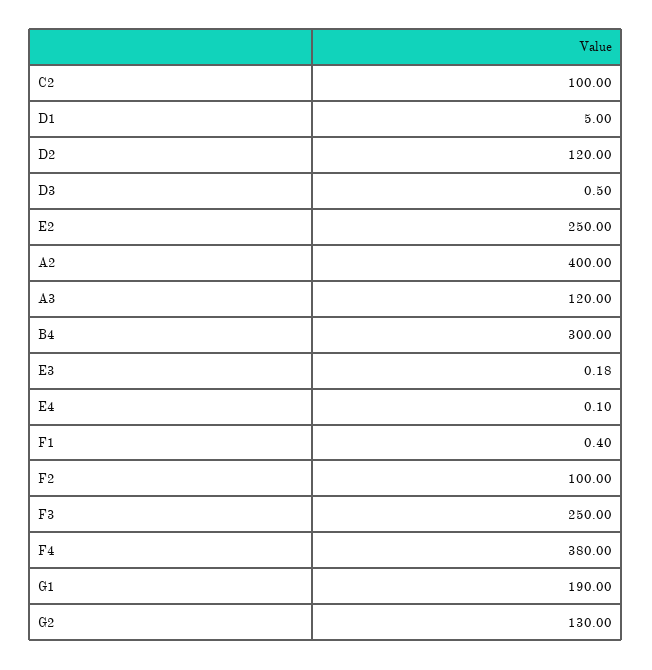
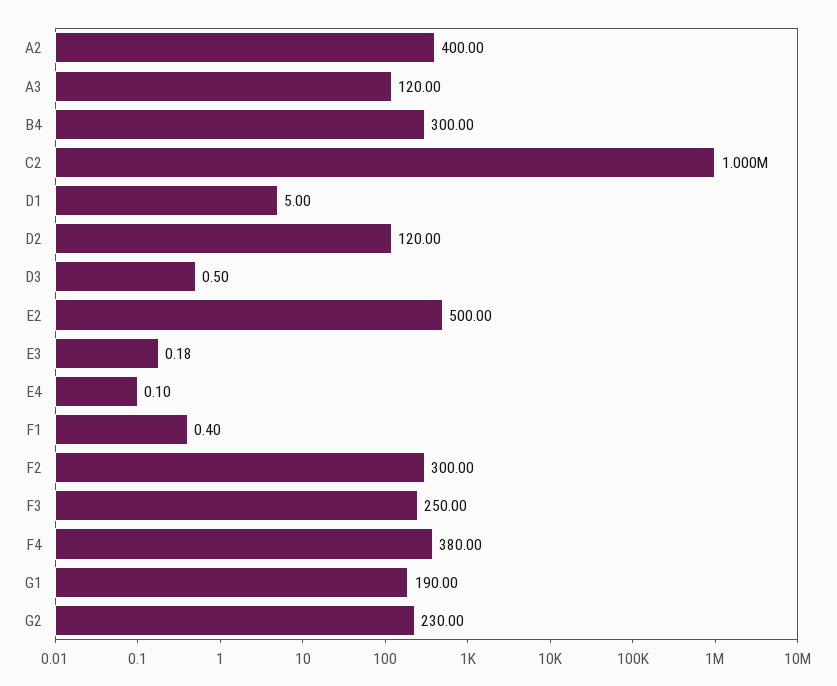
  {
-   "C2": 100,
+   "C2": 1000000,
    "D1": 5,
    "D2": 120,
    "D3": 0.5,
-   "E2": 250,
+   "E2": 500,
    "A2": 400,
    "A3": 120,
    "B4": 300,
    "E3": 0.18,
    "E4": 0.1,
    "F1": 0.4,
-   "F2": 100,
+   "F2": 300,
    "F3": 250,
    "F4": 380,
    "G1": 190,
-   "G2": 130
+   "G2": 230
  }

